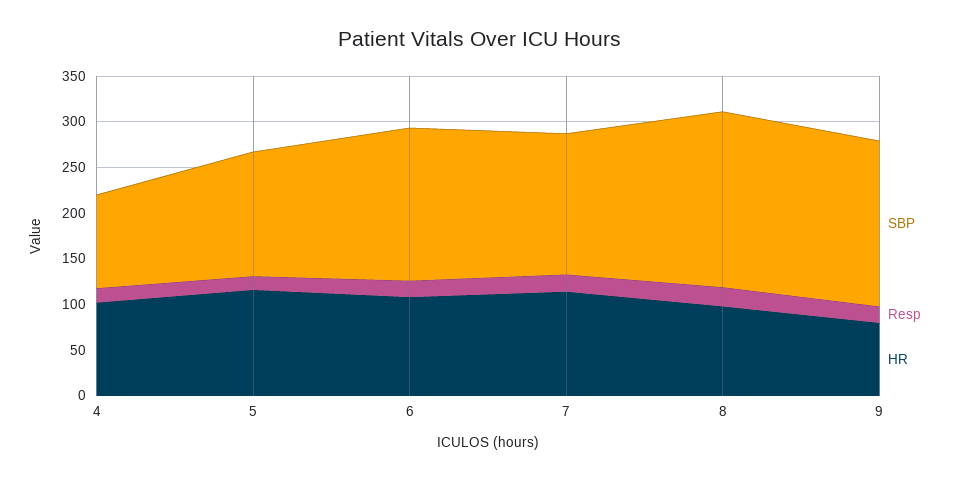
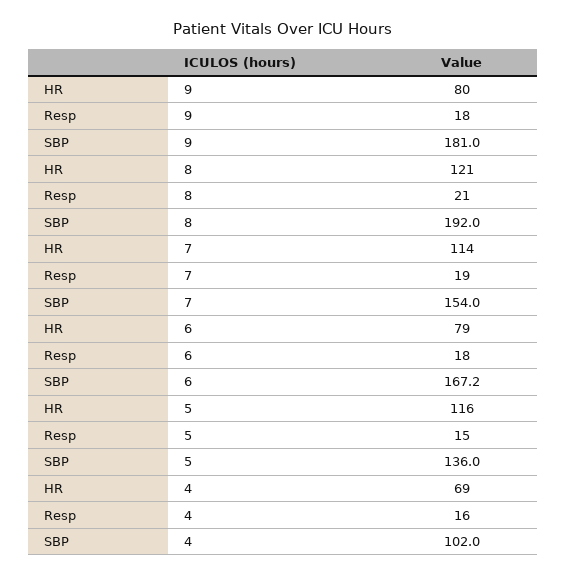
  {
    "SBP": {
      "4": 102,
      "5": 136,
      "6": 167.2,
      "7": 154,
      "8": 192,
      "9": 181
    },
    "Resp": {
      "4": 16,
      "5": 15,
      "6": 18,
      "7": 19,
      "8": 21,
      "9": 18
    },
    "HR": {
-     "4": 100,
+     "4": 69,
      "5": 116,
-     "6": 110,
+     "6": 79,
      "7": 114,
-     "8": 100,
+     "8": 121,
      "9": 80
    }
  }

